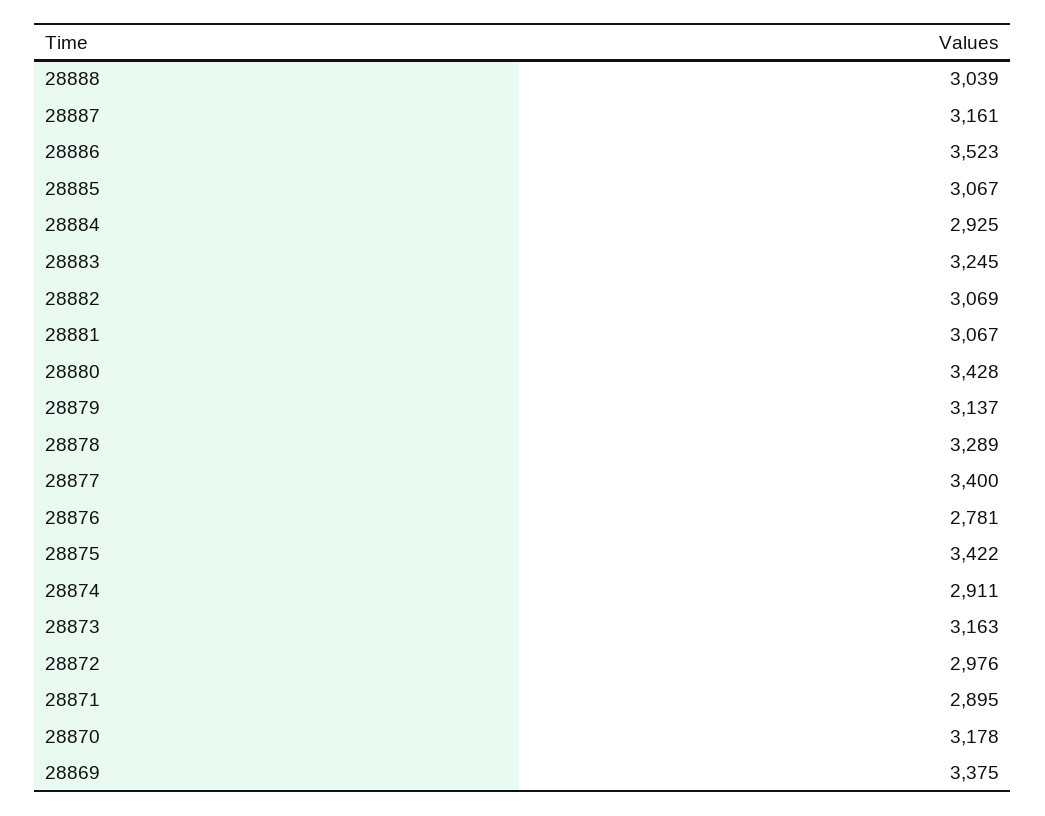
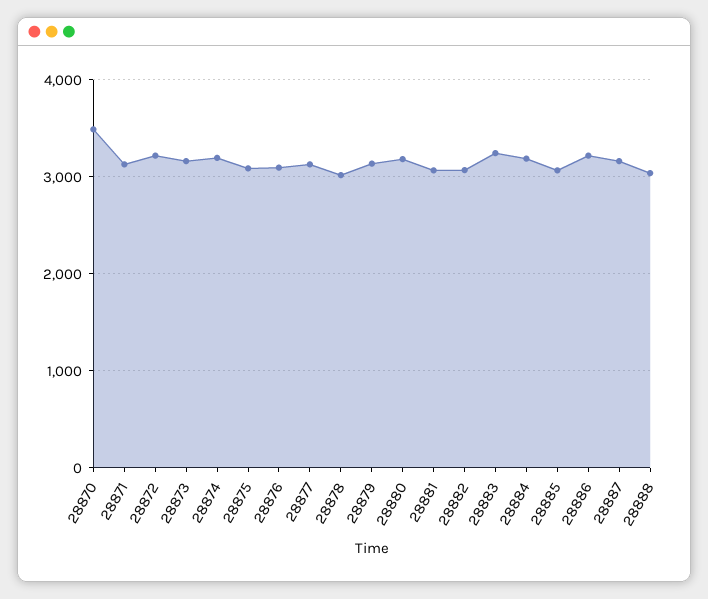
  {
    "28888": 3039,
    "28887": 3161,
-   "28886": 3523,
+   "28886": 3200,
    "28885": 3067,
-   "28884": 2925,
+   "28884": 3200,
    "28883": 3245,
    "28882": 3069,
    "28881": 3067,
-   "28880": 3428,
+   "28880": 3200,
    "28879": 3137,
-   "28878": 3289,
+   "28878": 3000,
-   "28877": 3400,
+   "28877": 3100,
-   "28876": 2781,
+   "28876": 3100,
-   "28875": 3422,
+   "28875": 3100,
-   "28874": 2911,
+   "28874": 3200,
    "28873": 3163,
-   "28872": 2976,
+   "28872": 3200,
-   "28871": 2895,
+   "28871": 3100,
-   "28870": 3178,
+   "28870": 3500
-   "28869": 3375
  }

